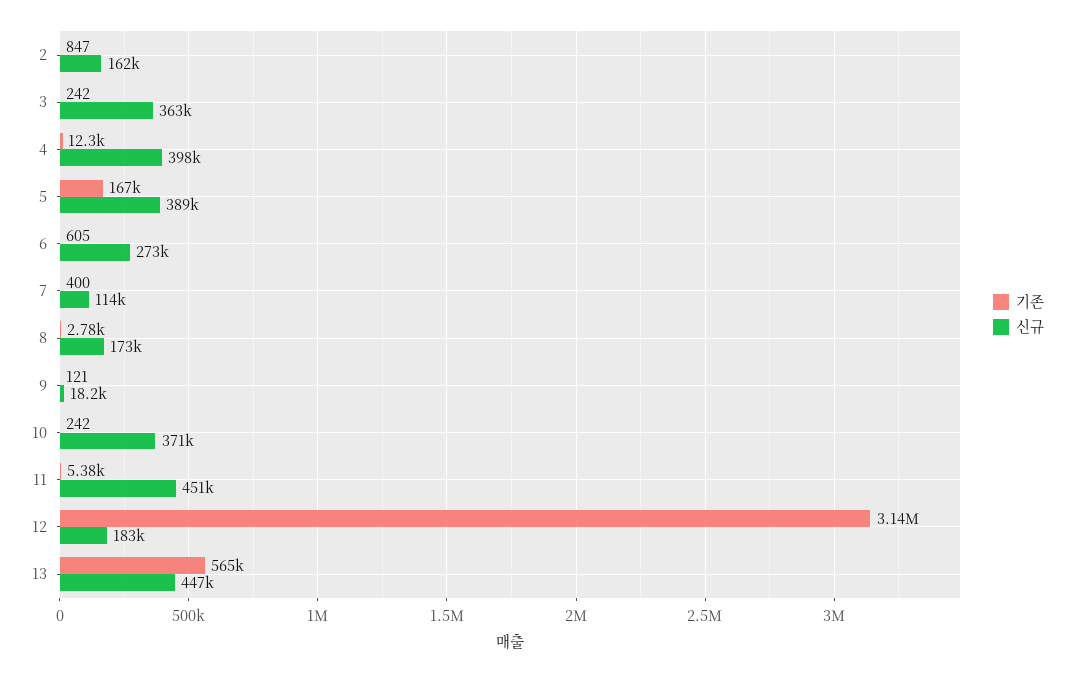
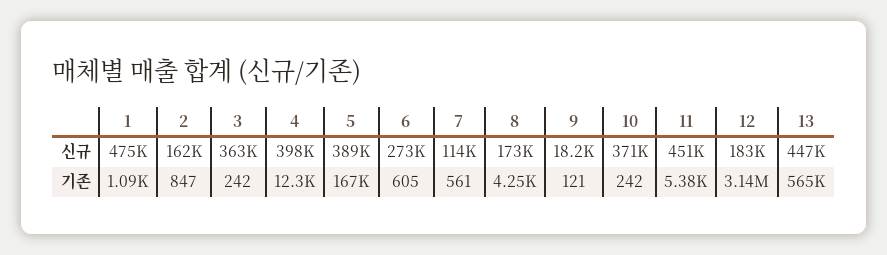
  {
    "기존": {
      "2": 847,
      "3": 242,
      "4": 12300,
      "5": 167000,
      "6": 605,
-     "7": 400,
+     "7": 561,
-     "8": 2780,
+     "8": 4250,
      "9": 121,
      "10": 242,
      "11": 5380,
      "12": 3140000,
-     "13": 565000
+     "13": 565000,
+     "1": 1090
    },
    "신규": {
      "2": 162000,
      "3": 363000,
      "4": 398000,
      "5": 389000,
      "6": 273000,
      "7": 114000,
      "8": 173000,
      "9": 18200,
      "10": 371000,
      "11": 451000,
      "12": 183000,
-     "13": 447000
+     "13": 447000,
+     "1": 475000
    }
  }

